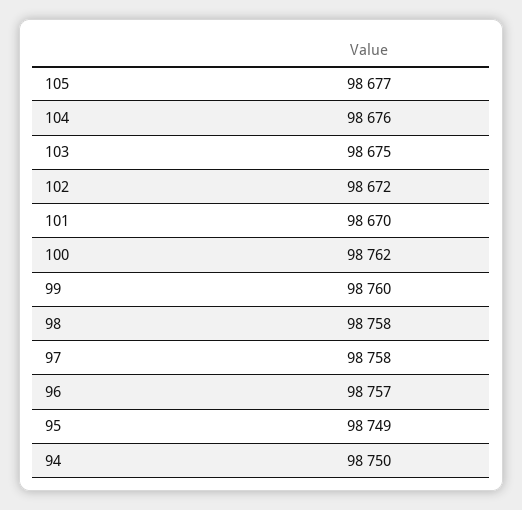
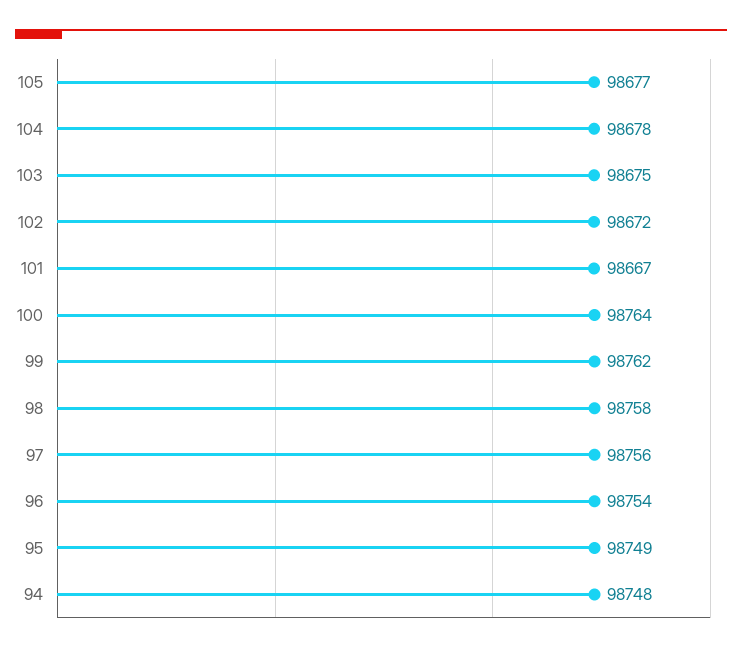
  {
    "105": 98677,
-   "104": 98676,
+   "104": 98678,
    "103": 98675,
    "102": 98672,
-   "101": 98670,
+   "101": 98667,
-   "100": 98762,
+   "100": 98764,
-   "99": 98760,
+   "99": 98762,
    "98": 98758,
-   "97": 98758,
+   "97": 98756,
-   "96": 98757,
+   "96": 98754,
    "95": 98749,
-   "94": 98750
+   "94": 98748
  }

